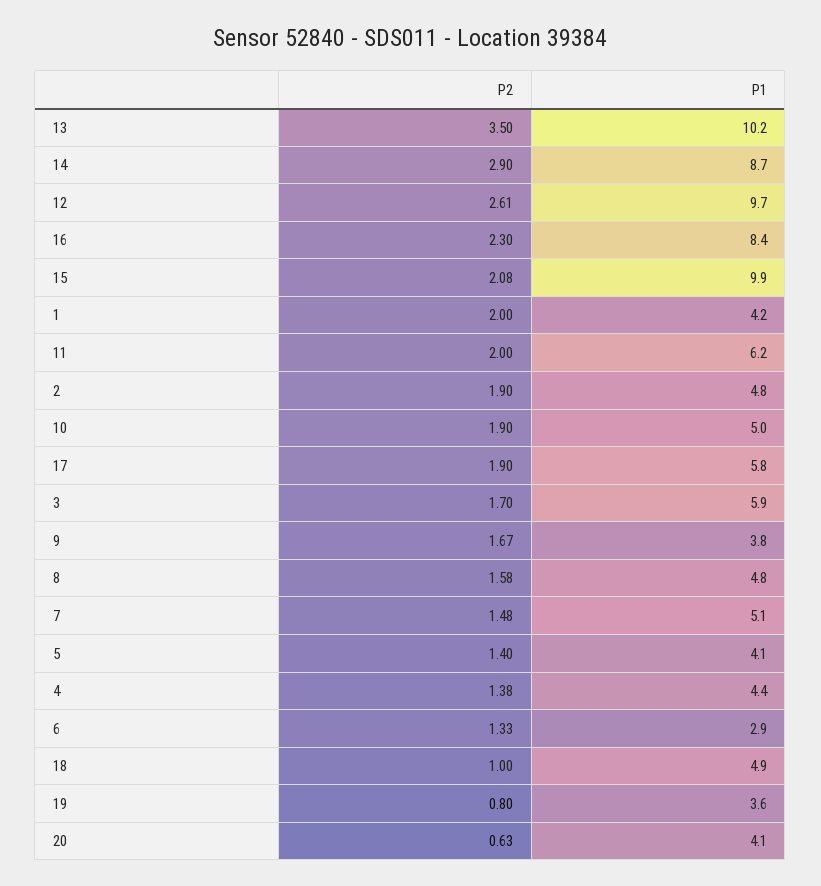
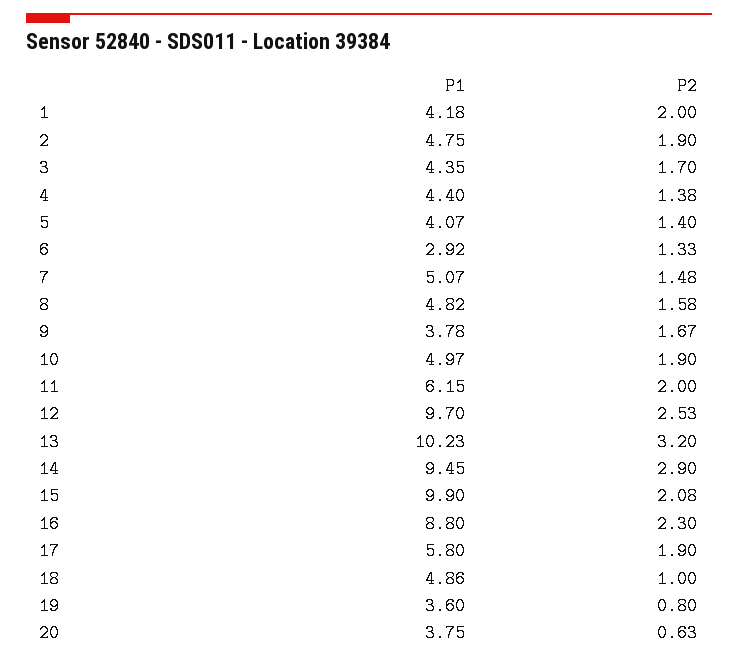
  {
    "P2": {
-     "13": 3.5,
+     "13": 3.2,
      "14": 2.9,
-     "12": 2.61,
+     "12": 2.53,
      "16": 2.3,
      "15": 2.08,
      "1": 2,
      "11": 2,
      "2": 1.9,
      "10": 1.9,
      "17": 1.9,
      "3": 1.7,
      "9": 1.67,
      "8": 1.58,
      "7": 1.48,
      "5": 1.4,
      "4": 1.38,
      "6": 1.33,
      "18": 1,
      "19": 0.8,
      "20": 0.63
    },
    "P1": {
      "13": 10.23,
-     "14": 8.7,
+     "14": 9.45,
      "12": 9.7,
-     "16": 8.4,
+     "16": 8.8,
      "15": 9.9,
      "1": 4.18,
      "11": 6.15,
      "2": 4.75,
      "10": 4.97,
      "17": 5.8,
-     "3": 5.9,
+     "3": 4.35,
      "9": 3.78,
      "8": 4.82,
      "7": 5.07,
      "5": 4.07,
      "4": 4.4,
      "6": 2.92,
      "18": 4.86,
      "19": 3.6,
-     "20": 4.1
+     "20": 3.75
    }
  }

